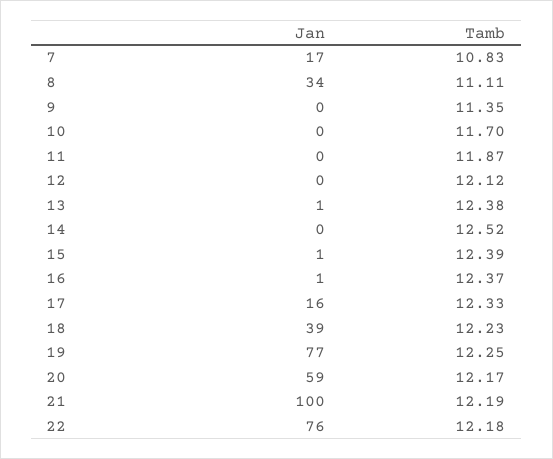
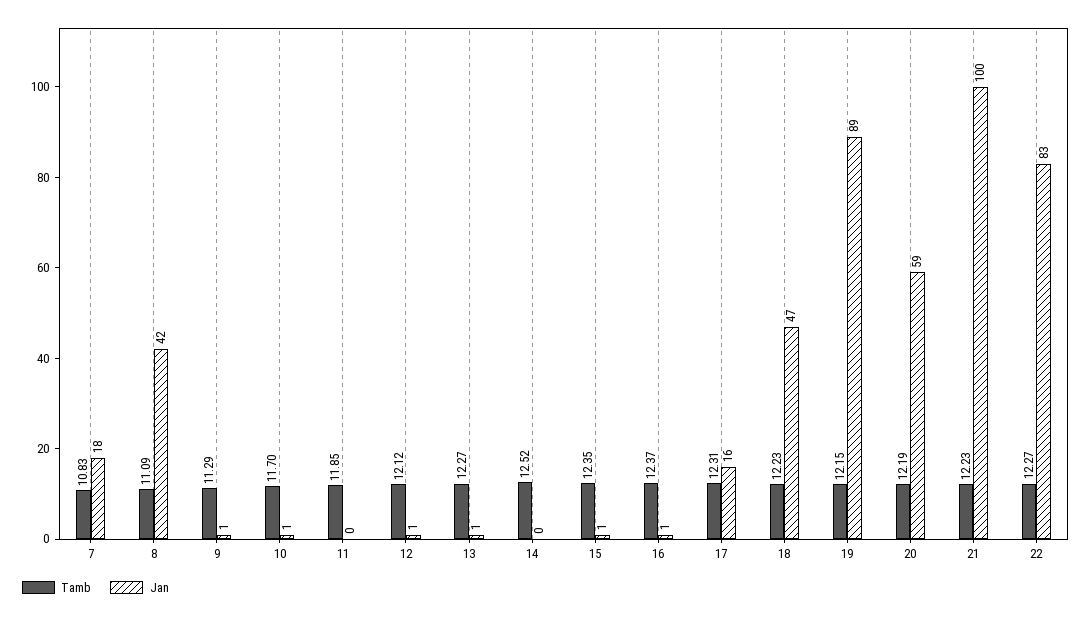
  {
    "Jan": {
-     "7": 17,
+     "7": 18,
-     "8": 34,
+     "8": 42,
-     "9": 0,
+     "9": 1,
-     "10": 0,
+     "10": 1,
      "11": 0,
-     "12": 0,
+     "12": 1,
      "13": 1,
      "14": 0,
      "15": 1,
      "16": 1,
      "17": 16,
-     "18": 39,
+     "18": 47,
-     "19": 77,
+     "19": 89,
      "20": 59,
      "21": 100,
-     "22": 76
+     "22": 83
    },
    "Tamb": {
      "7": 10.83,
-     "8": 11.11,
+     "8": 11.09,
-     "9": 11.35,
+     "9": 11.29,
      "10": 11.7,
-     "11": 11.87,
+     "11": 11.85,
      "12": 12.12,
-     "13": 12.38,
+     "13": 12.27,
      "14": 12.52,
-     "15": 12.39,
+     "15": 12.35,
      "16": 12.37,
-     "17": 12.33,
+     "17": 12.31,
      "18": 12.23,
-     "19": 12.25,
+     "19": 12.15,
-     "20": 12.17,
+     "20": 12.19,
-     "21": 12.19,
+     "21": 12.23,
-     "22": 12.18
+     "22": 12.27
    }
  }

